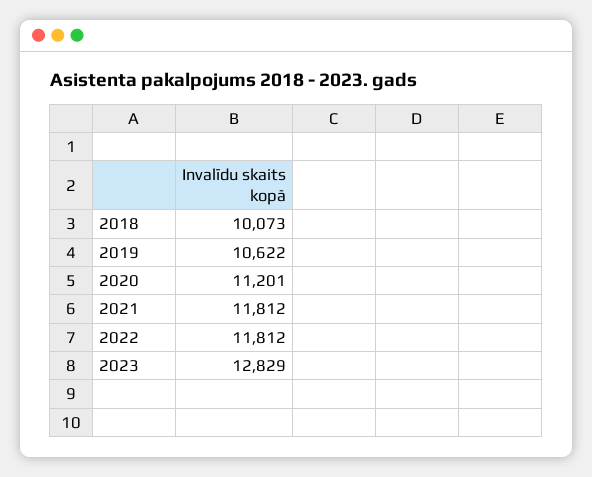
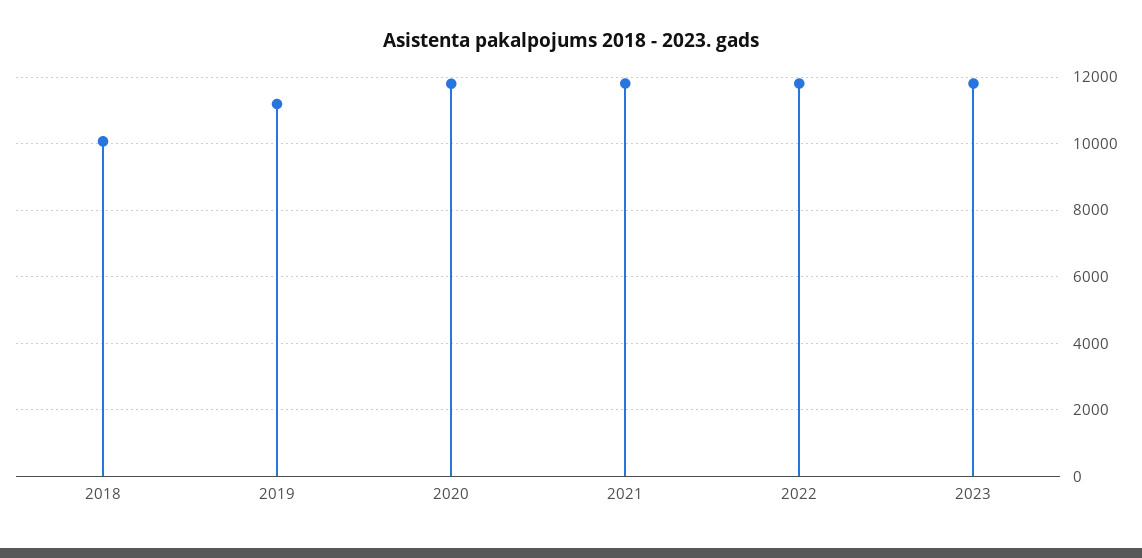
  {
    "2018": 10073,
-   "2019": 10622,
+   "2019": 11200,
-   "2020": 11201,
+   "2020": 11800,
    "2021": 11812,
    "2022": 11812,
-   "2023": 12829
+   "2023": 11800
  }

